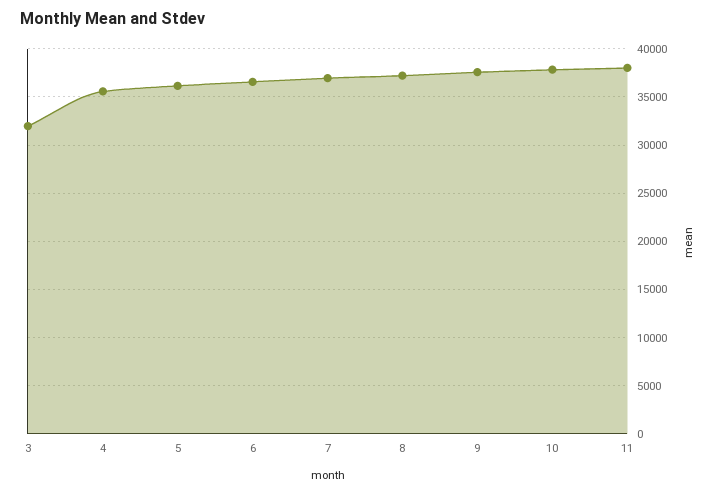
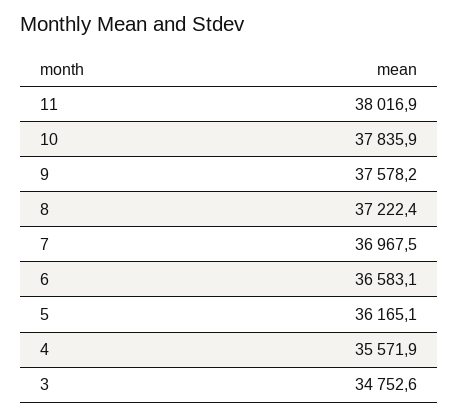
  {
-   "3": 32000,
+   "3": 34752.6,
    "4": 35571.9,
    "5": 36165.1,
    "6": 36583.1,
    "7": 36967.5,
    "8": 37222.4,
    "9": 37578.2,
    "10": 37835.9,
    "11": 38016.9
  }

